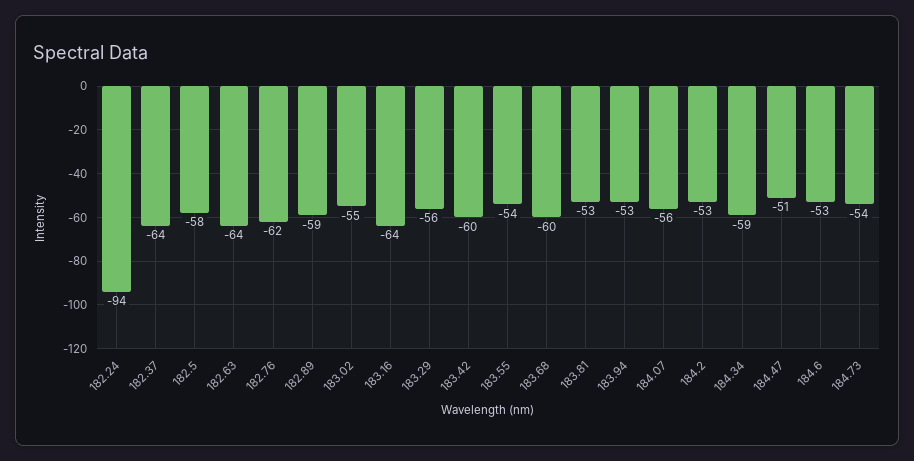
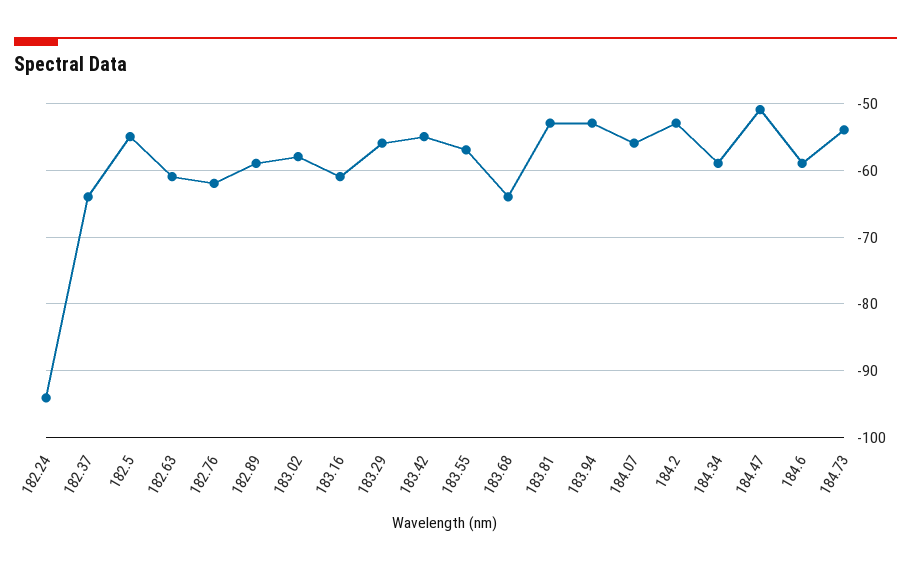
  {
    "182.24": -94,
    "182.37": -64,
-   "182.5": -58,
+   "182.5": -55,
-   "182.63": -64,
+   "182.63": -61,
    "182.76": -62,
    "182.89": -59,
-   "183.02": -55,
+   "183.02": -58,
-   "183.16": -64,
+   "183.16": -61,
    "183.29": -56,
-   "183.42": -60,
+   "183.42": -55,
-   "183.55": -54,
+   "183.55": -57,
-   "183.68": -60,
+   "183.68": -64,
    "183.81": -53,
    "183.94": -53,
    "184.07": -56,
    "184.2": -53,
    "184.34": -59,
    "184.47": -51,
-   "184.6": -53,
+   "184.6": -59,
    "184.73": -54
  }

